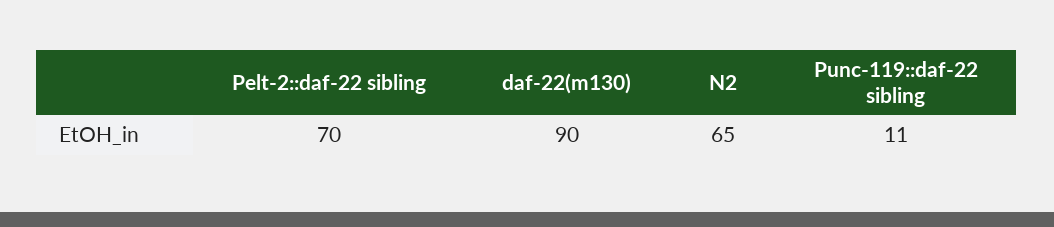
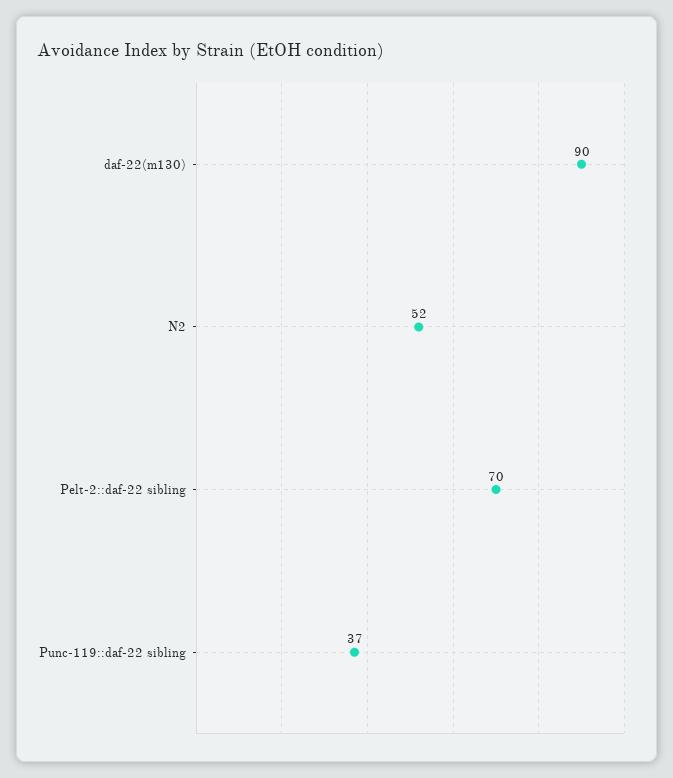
  {
    "Pelt-2::daf-22 sibling": 70,
    "daf-22(m130)": 90,
-   "N2": 65,
+   "N2": 52,
-   "Punc-119::daf-22 sibling": 11
+   "Punc-119::daf-22 sibling": 37
  }

